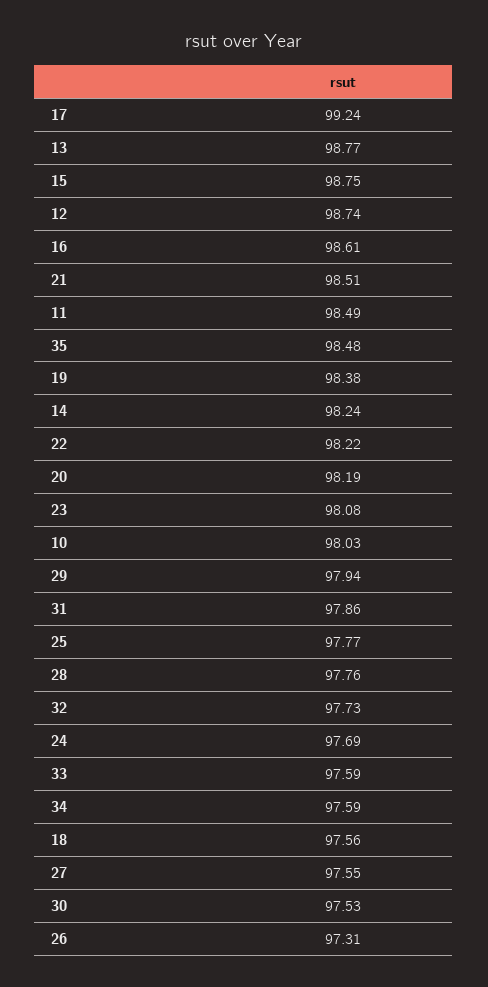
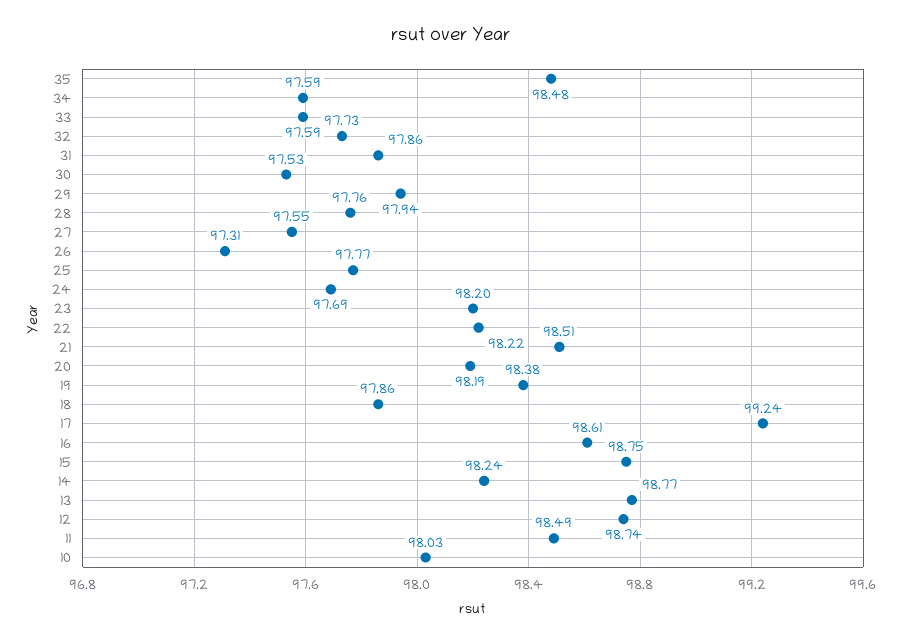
  {
    "17": 99.24,
    "13": 98.77,
    "15": 98.75,
    "12": 98.74,
    "16": 98.61,
    "21": 98.51,
    "11": 98.49,
    "35": 98.48,
    "19": 98.38,
    "14": 98.24,
    "22": 98.22,
    "20": 98.19,
-   "23": 98.08,
+   "23": 98.2,
    "10": 98.03,
    "29": 97.94,
    "31": 97.86,
    "25": 97.77,
    "28": 97.76,
    "32": 97.73,
    "24": 97.69,
    "33": 97.59,
    "34": 97.59,
-   "18": 97.56,
+   "18": 97.86,
    "27": 97.55,
    "30": 97.53,
    "26": 97.31
  }

